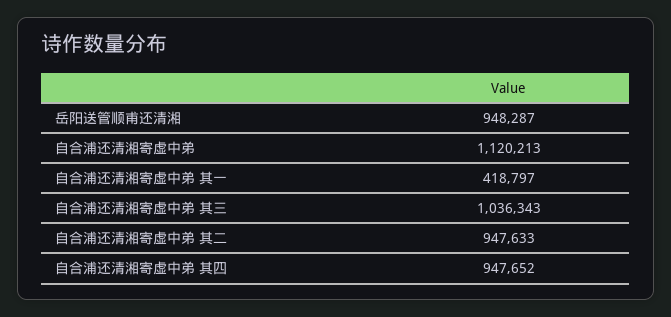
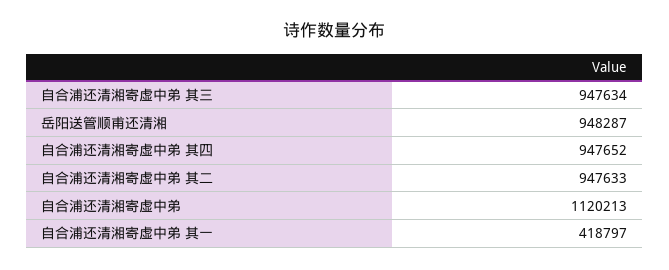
  {
    "岳阳送管顺甫还清湘": 948287,
    "自合浦还清湘寄虚中弟": 1120213,
    "自合浦还清湘寄虚中弟 其一": 418797,
-   "自合浦还清湘寄虚中弟 其三": 1036343,
+   "自合浦还清湘寄虚中弟 其三": 947634,
    "自合浦还清湘寄虚中弟 其二": 947633,
    "自合浦还清湘寄虚中弟 其四": 947652
  }

